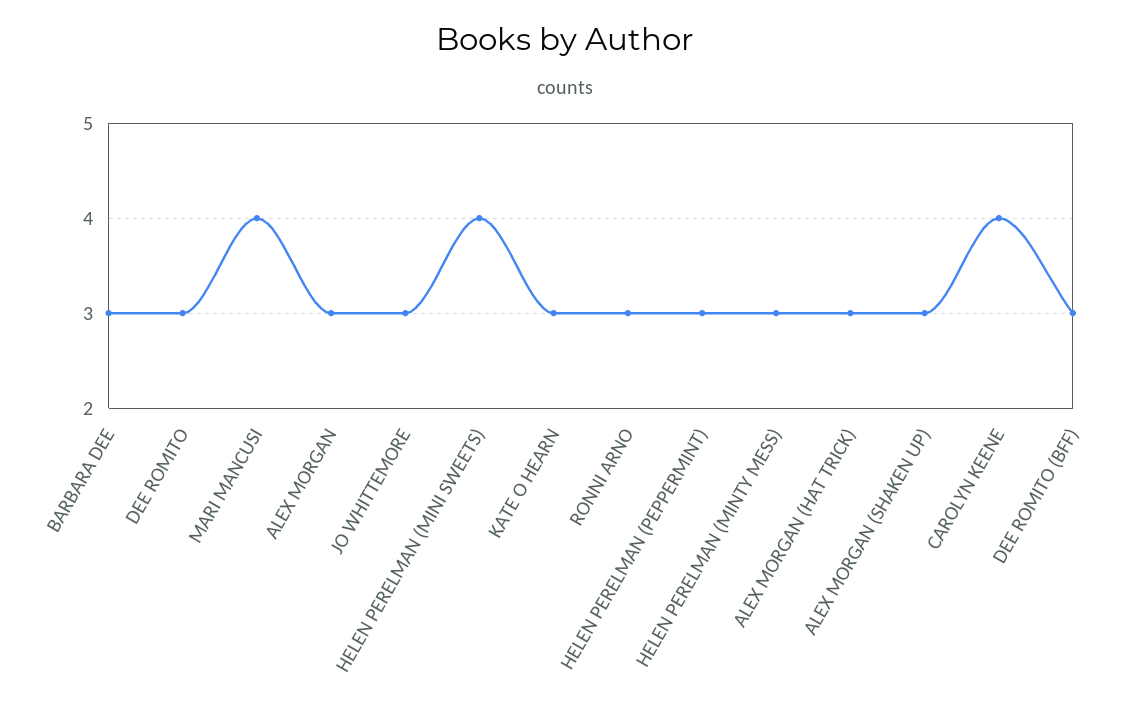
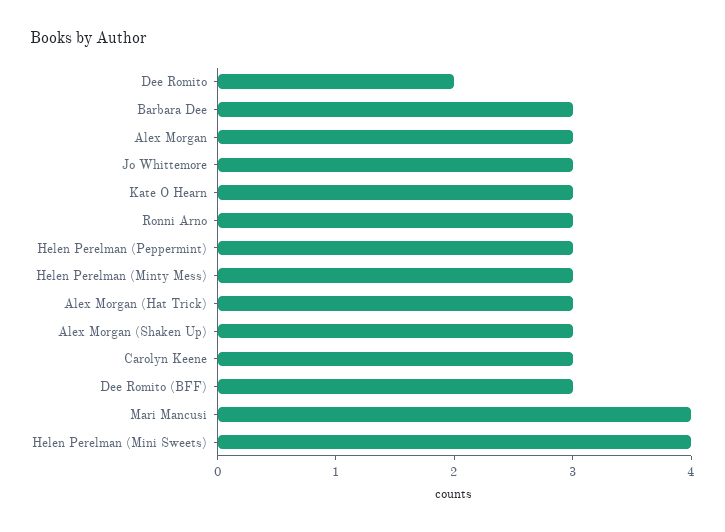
  {
    "BARBARA DEE": 3,
-   "DEE ROMITO": 3,
+   "DEE ROMITO": 2,
    "MARI MANCUSI": 4,
    "ALEX MORGAN": 3,
    "JO WHITTEMORE": 3,
    "HELEN PERELMAN (MINI SWEETS)": 4,
    "KATE O HEARN": 3,
    "RONNI ARNO": 3,
    "HELEN PERELMAN (PEPPERMINT)": 3,
    "HELEN PERELMAN (MINTY MESS)": 3,
    "ALEX MORGAN (HAT TRICK)": 3,
    "ALEX MORGAN (SHAKEN UP)": 3,
-   "CAROLYN KEENE": 4,
+   "CAROLYN KEENE": 3,
    "DEE ROMITO (BFF)": 3
  }

